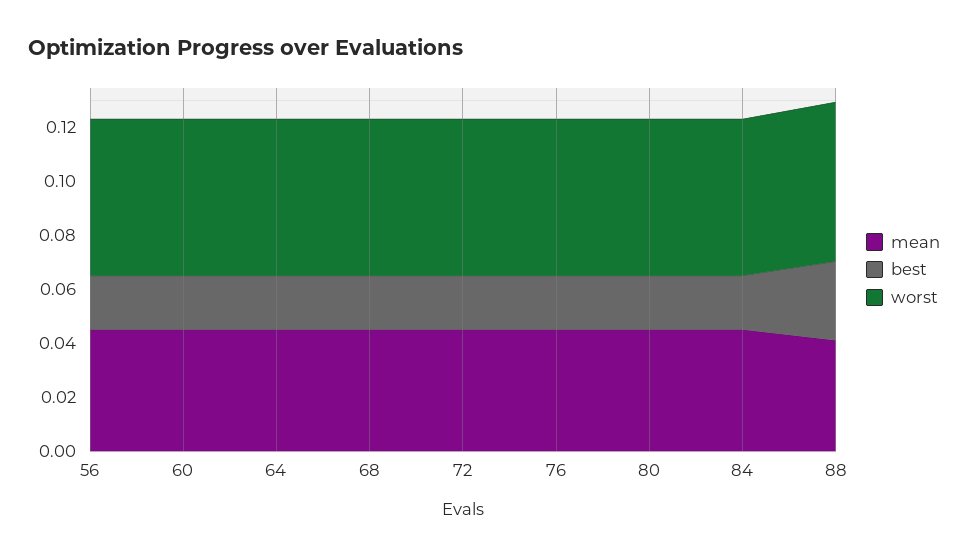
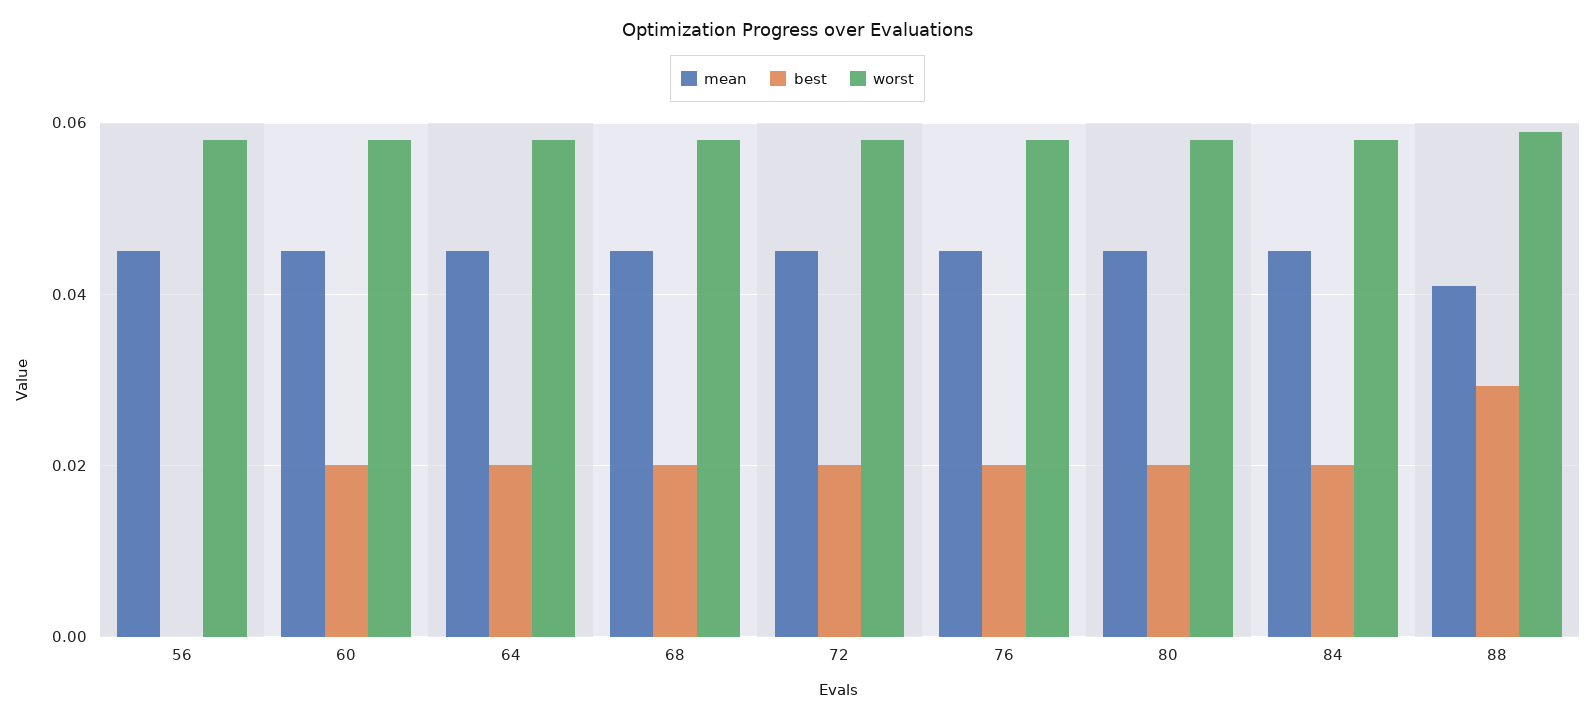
  {
    "mean": {
      "56": 0.046,
      "60": 0.046,
      "64": 0.046,
      "68": 0.046,
      "72": 0.046,
      "76": 0.046,
      "80": 0.046,
      "84": 0.046,
      "88": 0.042
    },
    "best": {
-     "56": 0.02,
+     "56": 0,
      "60": 0.02,
      "64": 0.02,
      "68": 0.02,
      "72": 0.02,
      "76": 0.02,
      "80": 0.02,
      "84": 0.02,
      "88": 0.03
    },
    "worst": {
      "56": 0.058,
      "60": 0.058,
      "64": 0.058,
      "68": 0.058,
      "72": 0.058,
      "76": 0.058,
      "80": 0.058,
      "84": 0.058,
      "88": 0.06
    }
  }

